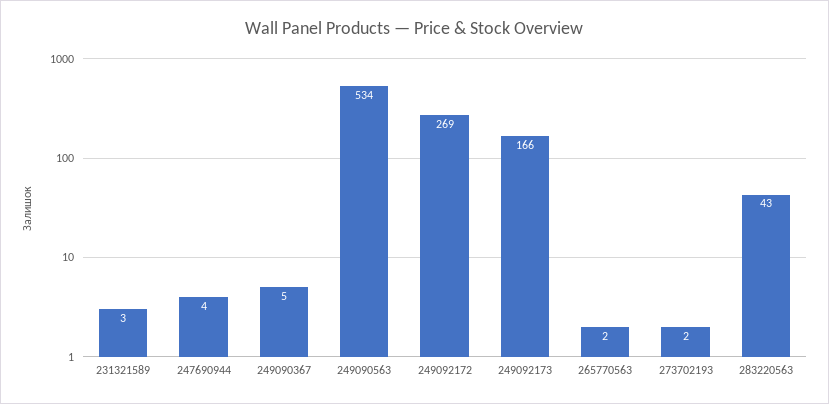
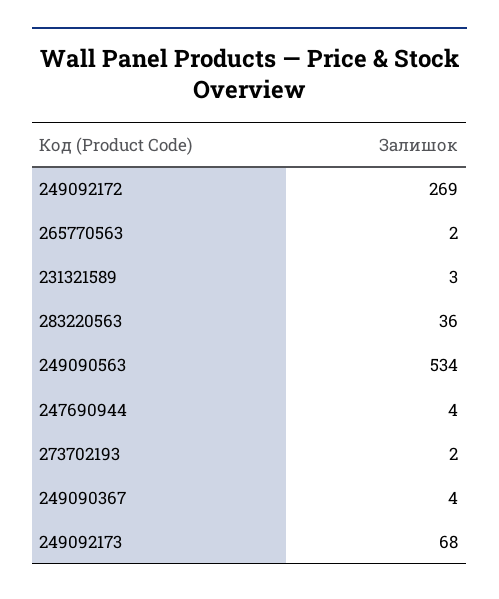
  {
    "231321589": 3,
    "247690944": 4,
-   "249090367": 5,
+   "249090367": 4,
    "249090563": 534,
    "249092172": 269,
-   "249092173": 166,
+   "249092173": 68,
    "265770563": 2,
    "273702193": 2,
-   "283220563": 43
+   "283220563": 36
  }

